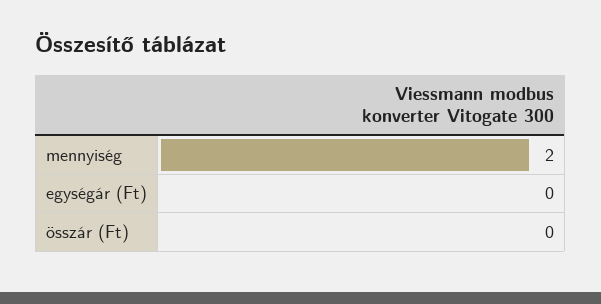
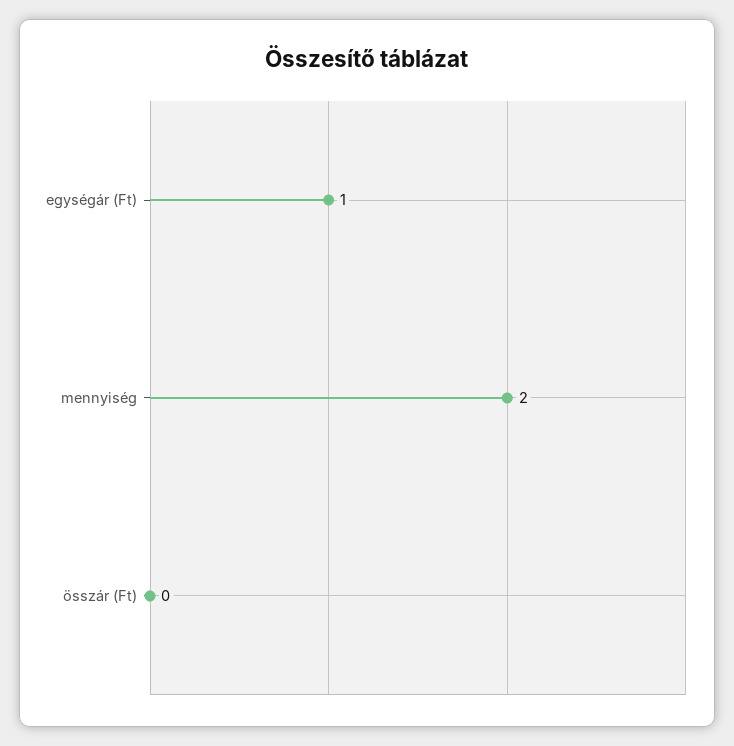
  {
    "mennyiség": 2,
-   "egységár (Ft)": 0,
+   "egységár (Ft)": 1,
    "összár (Ft)": 0
  }

